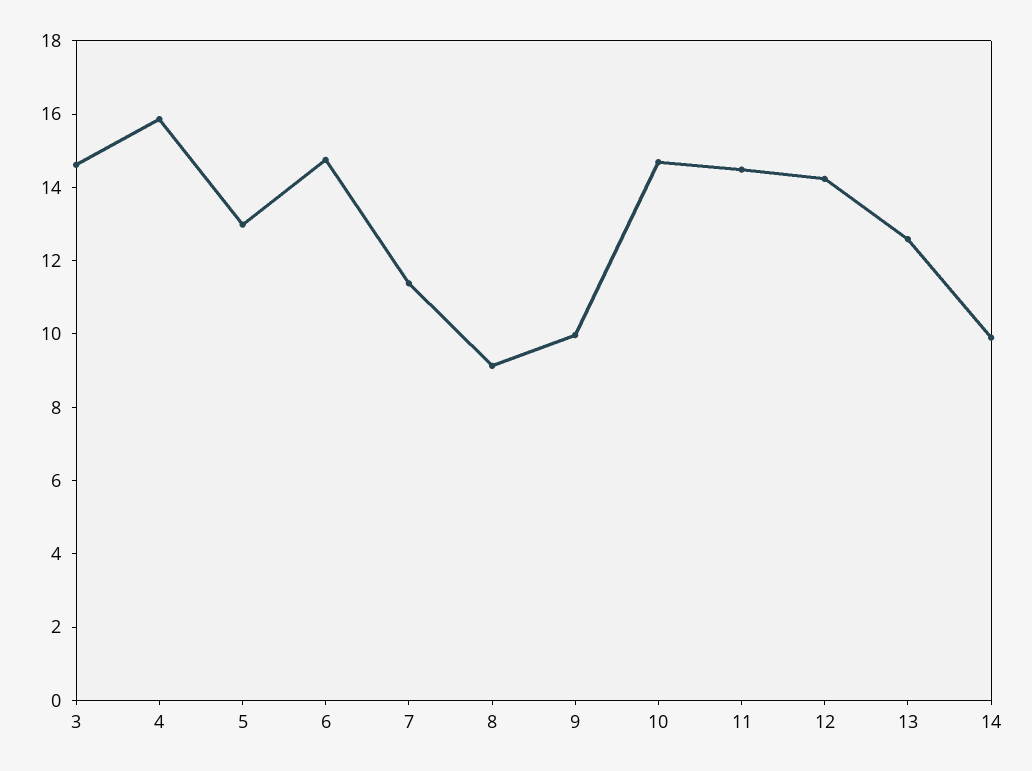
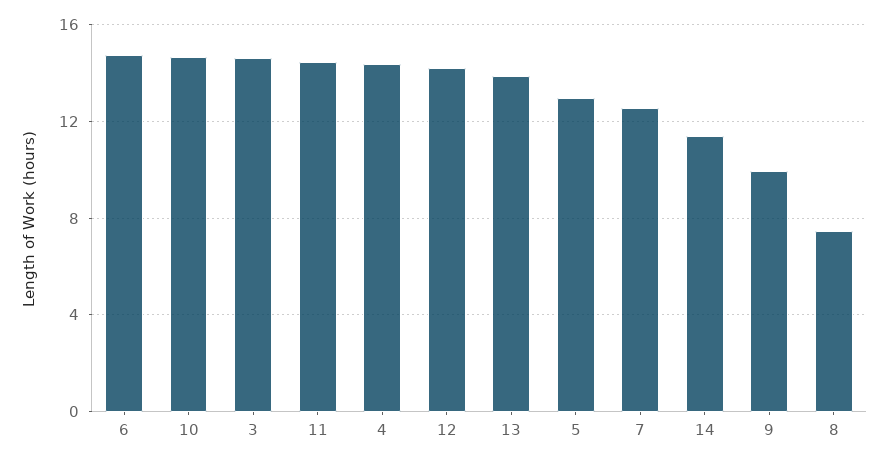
  {
    "3": 14.5,
-   "4": 16,
+   "4": 14.5,
    "5": 13,
    "6": 15,
-   "7": 11.5,
+   "7": 12.5,
-   "8": 9,
+   "8": 7.5,
    "9": 10,
    "10": 14.5,
    "11": 14.5,
    "12": 14,
-   "13": 12.5,
+   "13": 14,
-   "14": 10
+   "14": 11.5
  }

